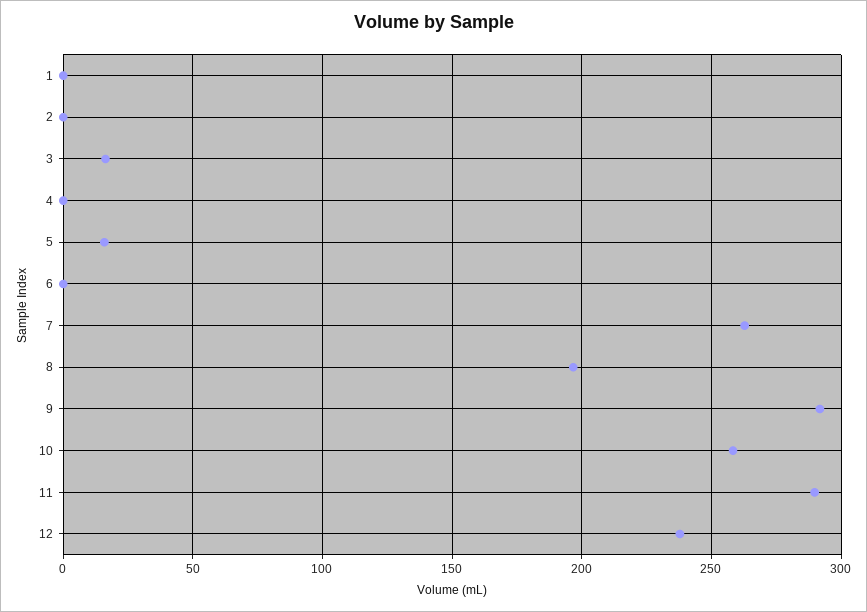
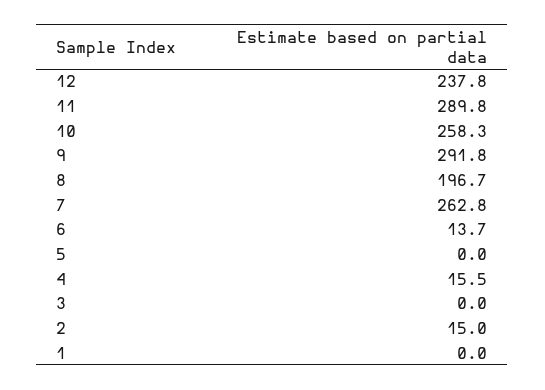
  {
    "1": 0,
-   "2": 0,
+   "2": 15,
-   "3": 15,
+   "3": 0,
-   "4": 0,
+   "4": 15.5,
-   "5": 15,
+   "5": 0,
-   "6": 0,
+   "6": 13.7,
    "7": 262.8,
    "8": 196.7,
    "9": 291.8,
    "10": 258.3,
    "11": 289.8,
    "12": 237.8
  }

